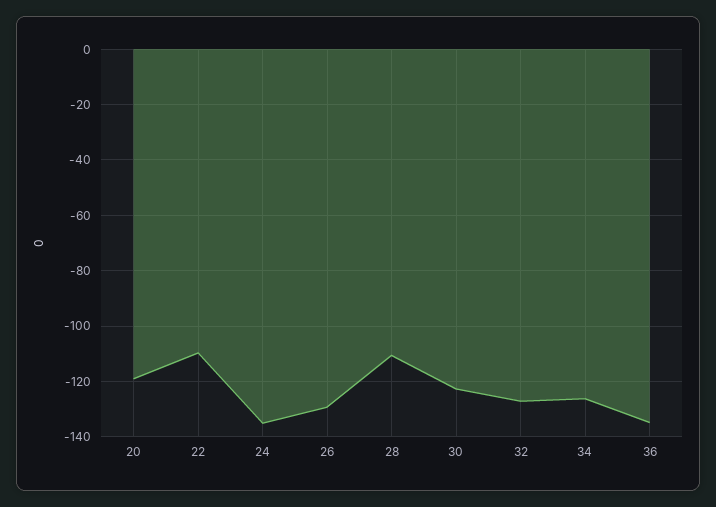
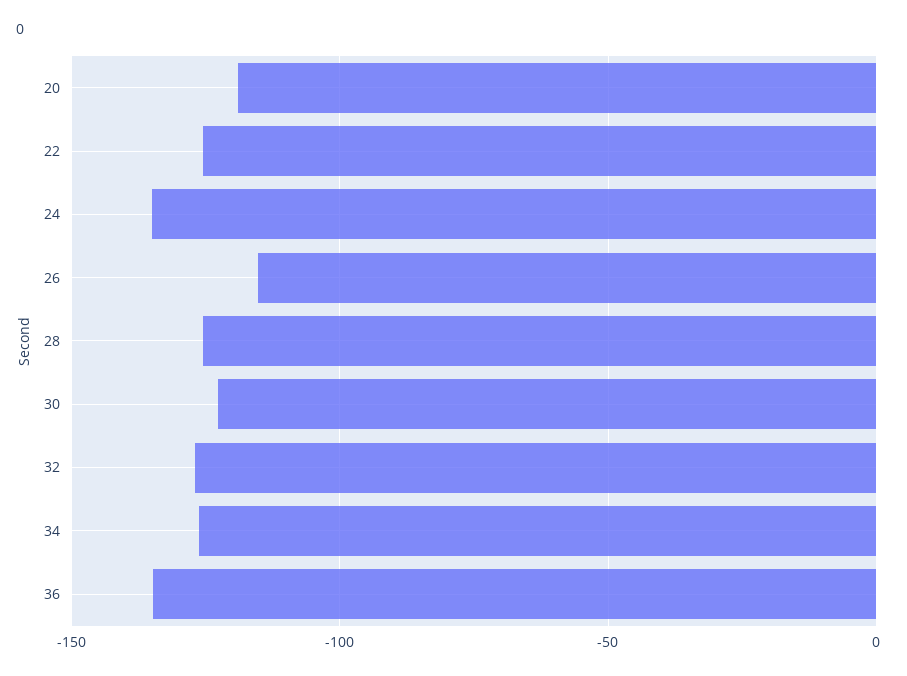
  {
    "20": -120,
-   "22": -110,
+   "22": -125,
    "24": -135,
-   "26": -130,
+   "26": -115,
-   "28": -110,
+   "28": -125,
    "30": -122.5,
    "32": -127.5,
    "34": -125,
    "36": -135
  }

